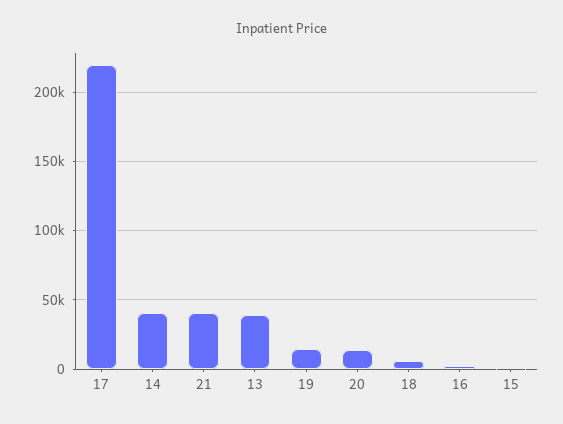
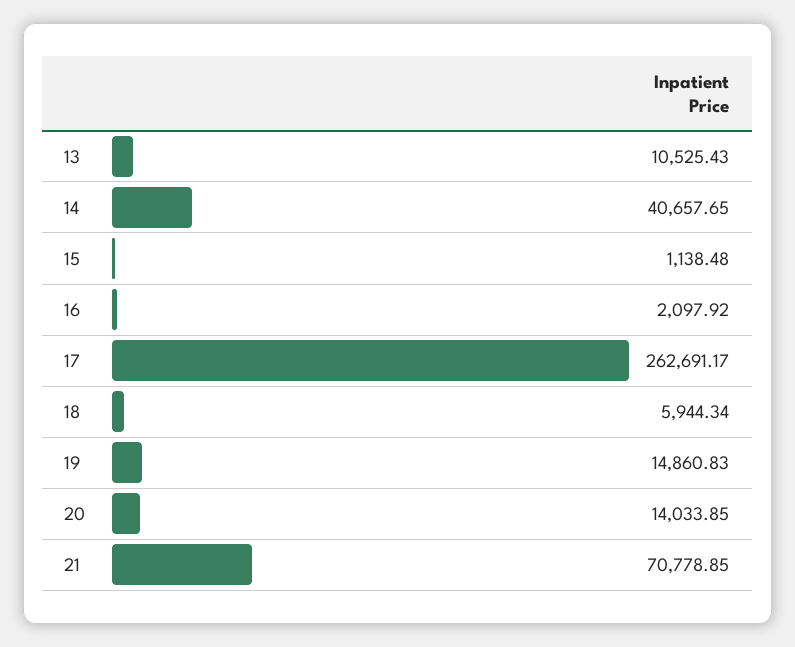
  {
-   "17": 220000,
+   "17": 262691.17,
    "14": 40657.65,
-   "21": 40000,
+   "21": 70778.85,
-   "13": 40000,
+   "13": 10525.43,
    "19": 14860.83,
    "20": 14033.85,
    "18": 5944.34,
    "16": 2097.92,
    "15": 1138.48
  }

